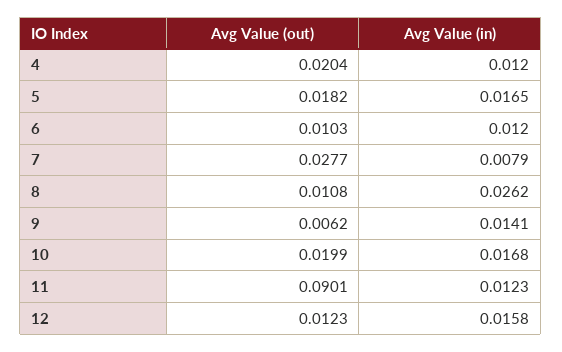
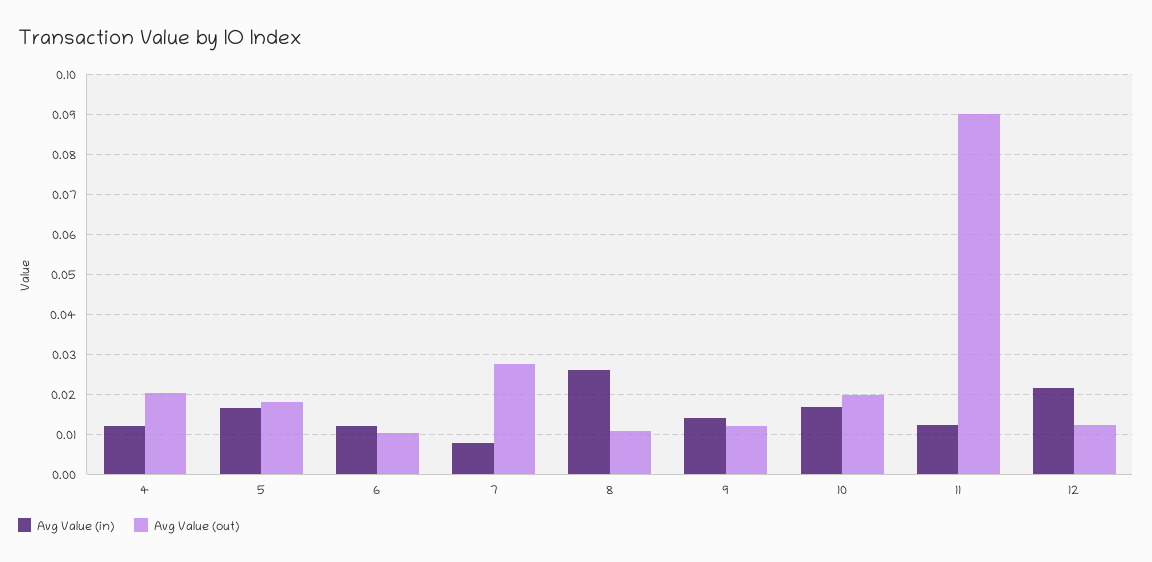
  {
    "Avg Value (out)": {
      "4": 0.0204,
      "5": 0.0182,
      "6": 0.0103,
      "7": 0.0277,
      "8": 0.0108,
-     "9": 0.0062,
+     "9": 0.012,
      "10": 0.0199,
      "11": 0.0901,
      "12": 0.0123
    },
    "Avg Value (in)": {
      "4": 0.012,
      "5": 0.0165,
      "6": 0.012,
      "7": 0.0079,
      "8": 0.0262,
      "9": 0.0141,
      "10": 0.0168,
      "11": 0.0123,
-     "12": 0.0158
+     "12": 0.022
    }
  }

